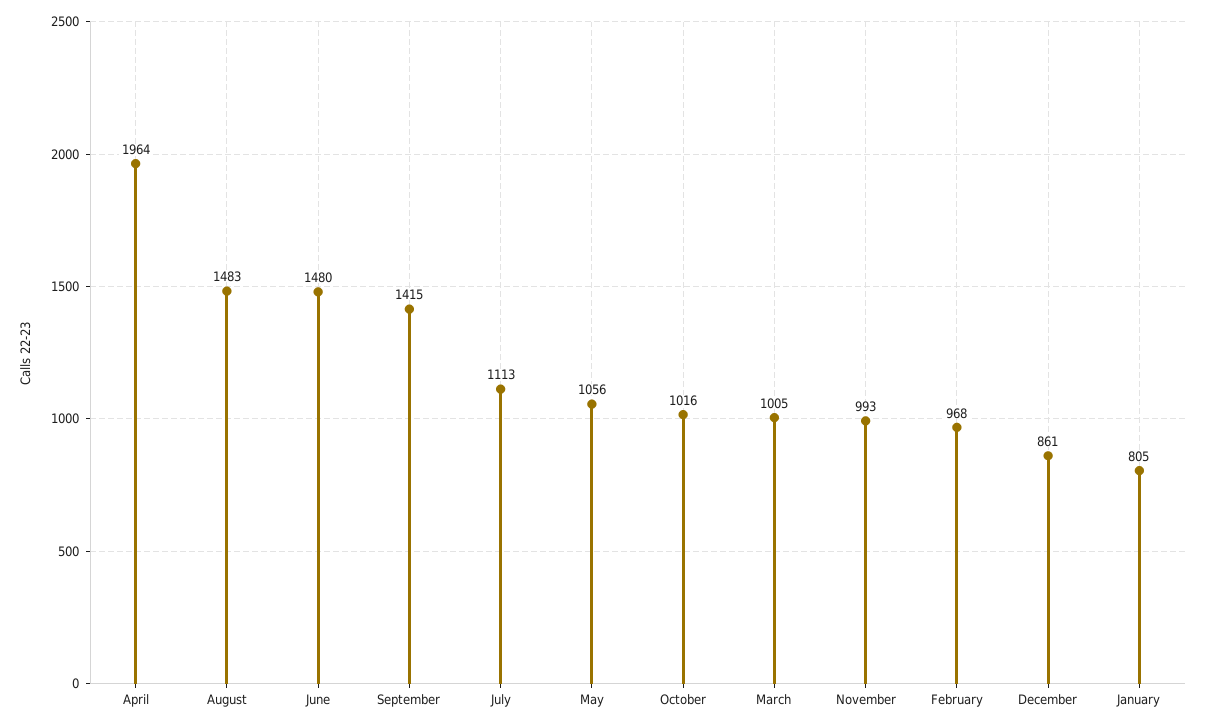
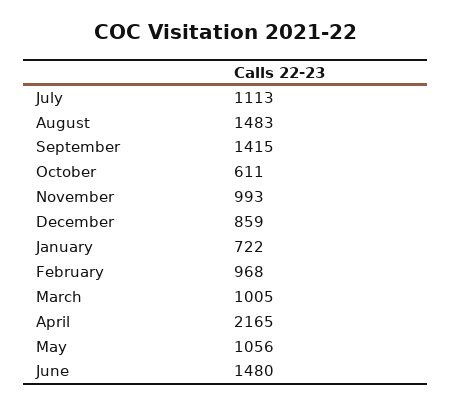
  {
-   "April": 1964,
+   "April": 2165,
    "August": 1483,
    "June": 1480,
    "September": 1415,
    "July": 1113,
    "May": 1056,
-   "October": 1016,
+   "October": 611,
    "March": 1005,
    "November": 993,
    "February": 968,
-   "December": 861,
+   "December": 859,
-   "January": 805
+   "January": 722
  }

